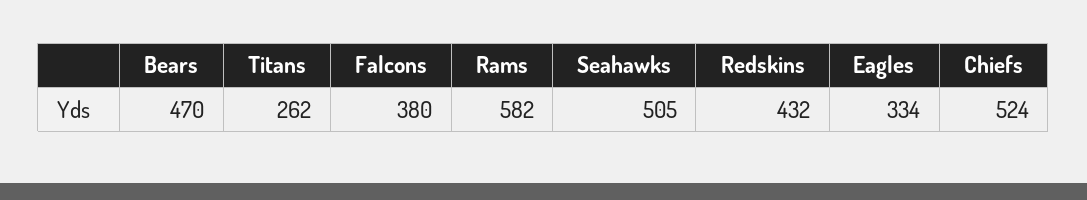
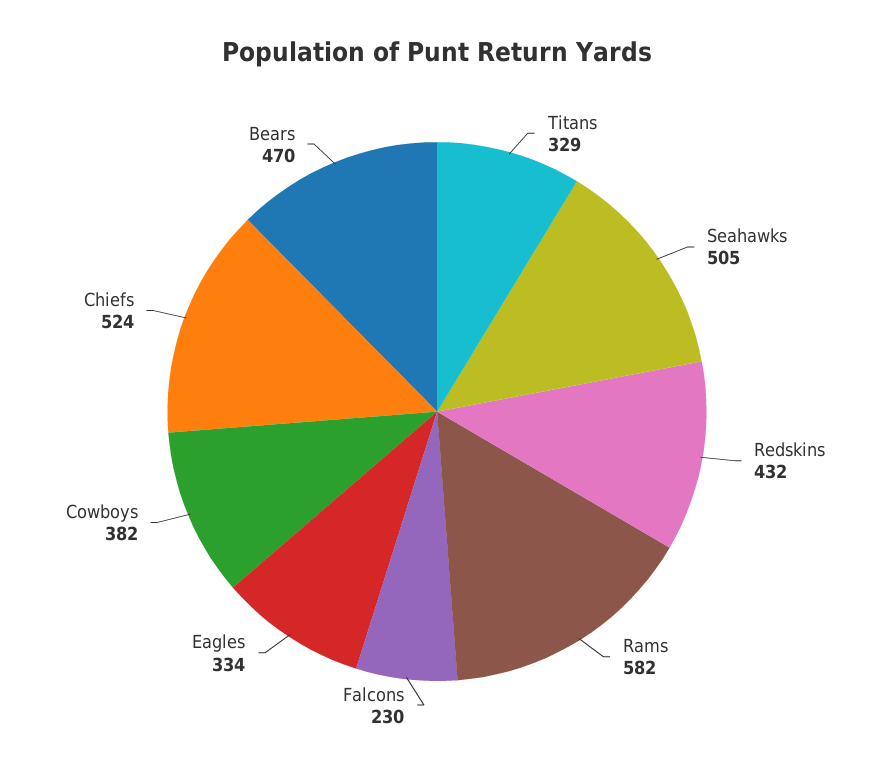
  {
    "Bears": 470,
-   "Titans": 262,
+   "Titans": 329,
-   "Falcons": 380,
+   "Falcons": 230,
    "Rams": 582,
    "Seahawks": 505,
    "Redskins": 432,
    "Eagles": 334,
-   "Chiefs": 524
+   "Chiefs": 524,
+   "Cowboys": 382
  }

